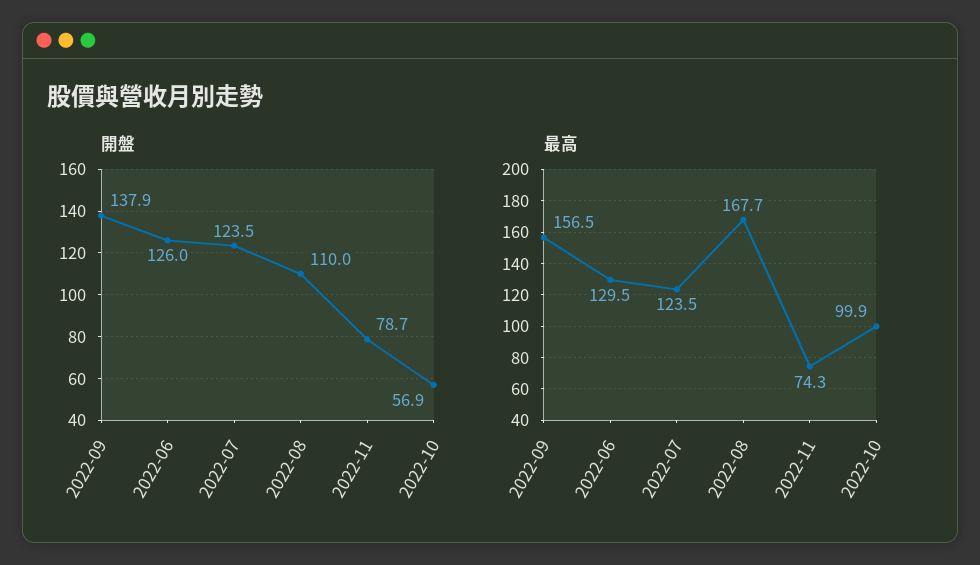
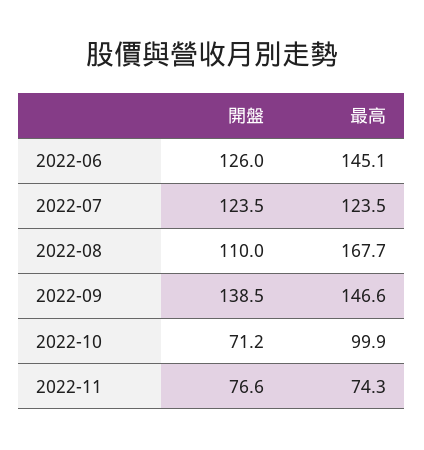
  {
    "開盤": {
-     "2022-09": 137.9,
+     "2022-09": 138.5,
      "2022-06": 126,
      "2022-07": 123.5,
      "2022-08": 110,
-     "2022-11": 78.7,
+     "2022-11": 76.6,
-     "2022-10": 56.9
+     "2022-10": 71.2
    },
    "最高": {
-     "2022-09": 156.5,
+     "2022-09": 146.6,
-     "2022-06": 129.5,
+     "2022-06": 145.1,
      "2022-07": 123.5,
      "2022-08": 167.7,
      "2022-11": 74.3,
      "2022-10": 99.9
    }
  }

